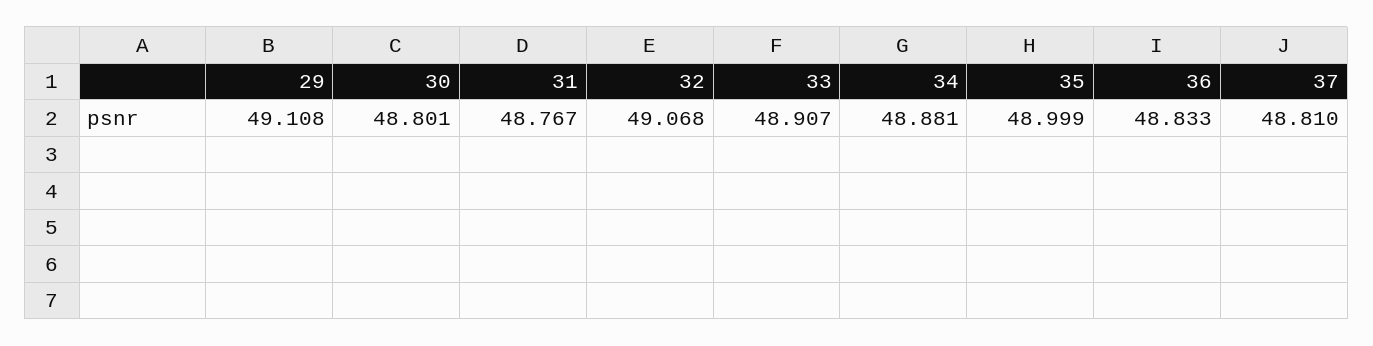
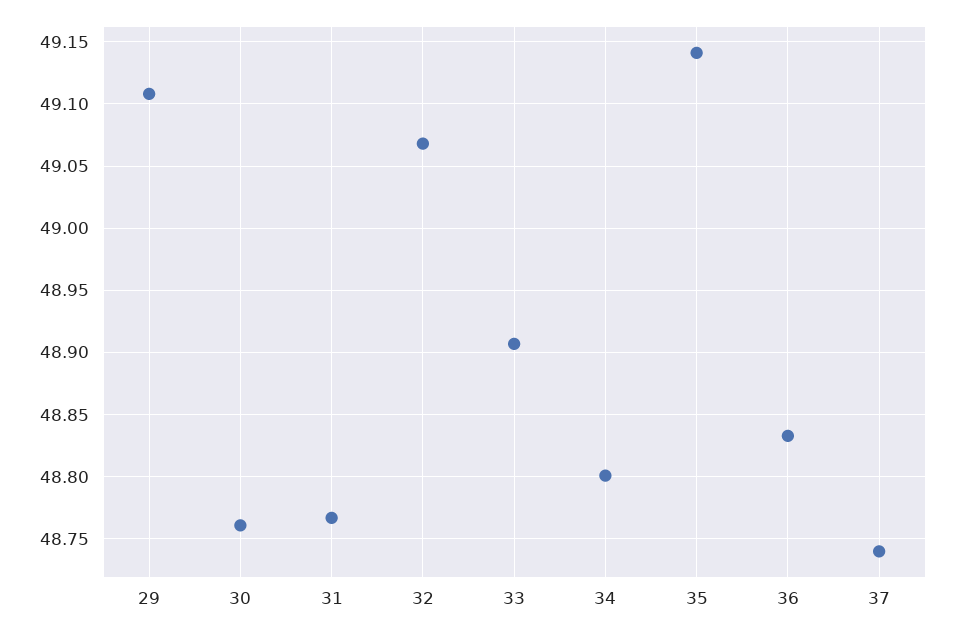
  {
    "29": 49.108,
-   "30": 48.801,
+   "30": 48.76,
    "31": 48.767,
    "32": 49.068,
    "33": 48.907,
-   "34": 48.881,
+   "34": 48.8,
-   "35": 48.999,
+   "35": 49.14,
    "36": 48.833,
-   "37": 48.81
+   "37": 48.74
  }

